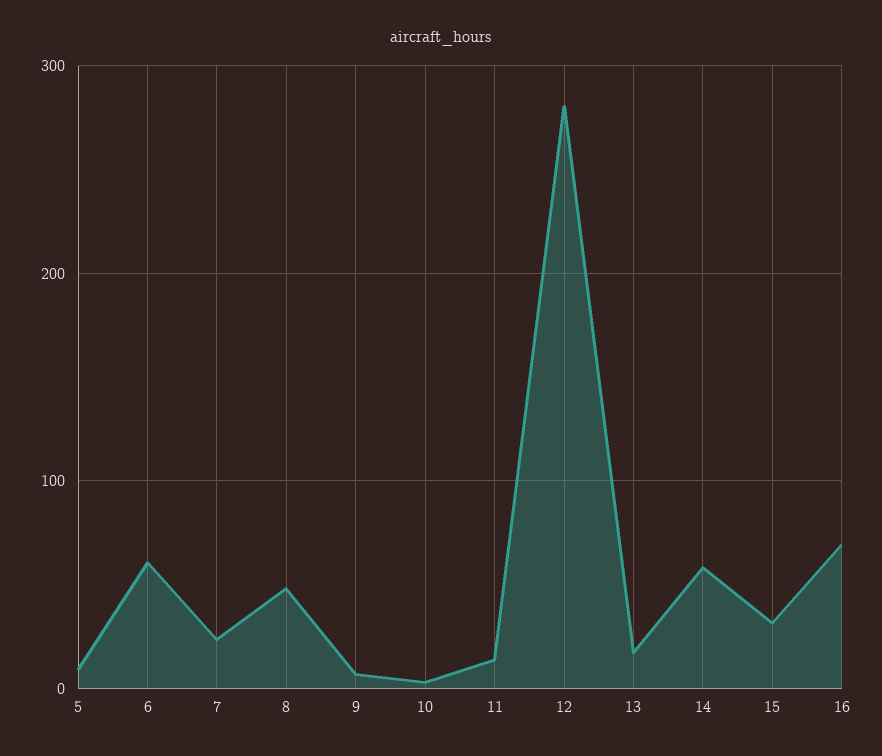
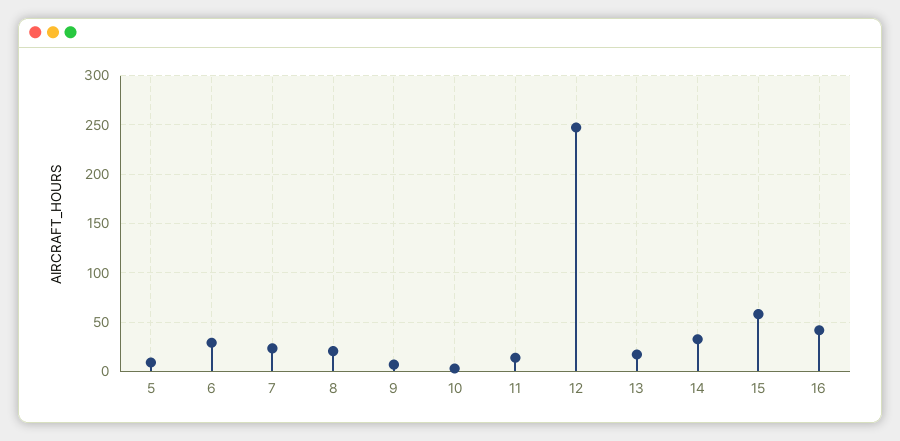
  {
    "5": 10,
-   "6": 60,
+   "6": 30,
    "7": 20,
-   "8": 50,
+   "8": 20,
    "9": 10,
    "10": 0,
    "11": 10,
-   "12": 280,
+   "12": 250,
    "13": 20,
-   "14": 60,
+   "14": 30,
-   "15": 30,
+   "15": 60,
-   "16": 70
+   "16": 40
  }

